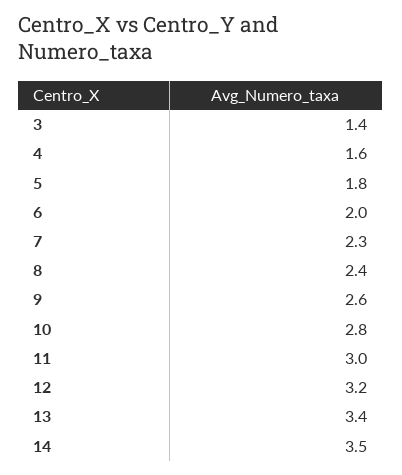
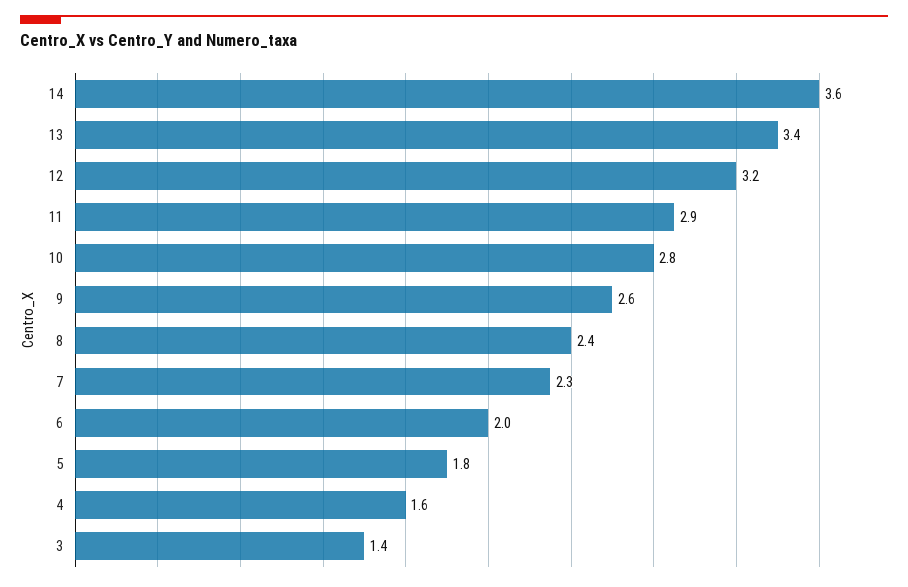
  {
    "3": 1.4,
    "4": 1.6,
    "5": 1.8,
    "6": 2,
    "7": 2.3,
    "8": 2.4,
    "9": 2.6,
    "10": 2.8,
-   "11": 3,
+   "11": 2.9,
    "12": 3.2,
    "13": 3.4,
-   "14": 3.5
+   "14": 3.6
  }

